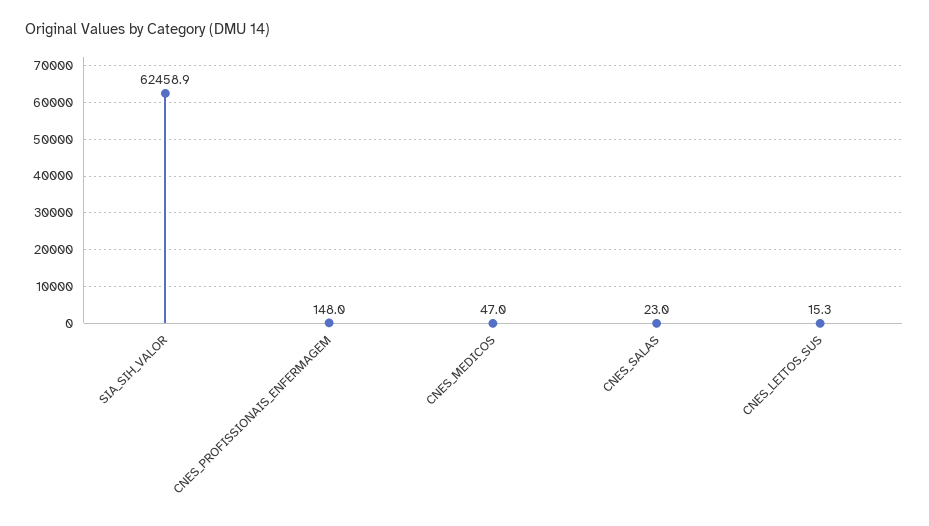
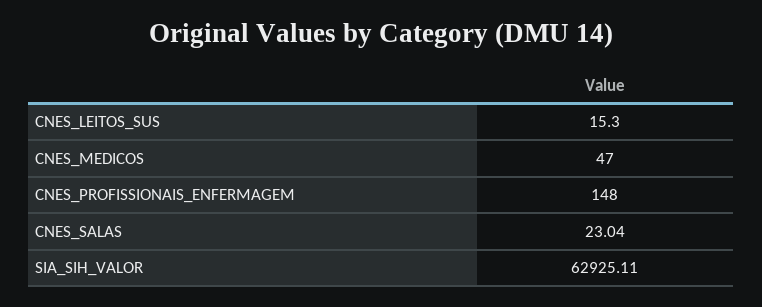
  {
-   "SIA_SIH_VALOR": 62458.9,
+   "SIA_SIH_VALOR": 62925.11,
    "CNES_PROFISSIONAIS_ENFERMAGEM": 148,
    "CNES_MEDICOS": 47,
-   "CNES_SALAS": 23,
+   "CNES_SALAS": 23.04,
    "CNES_LEITOS_SUS": 15.3
  }

